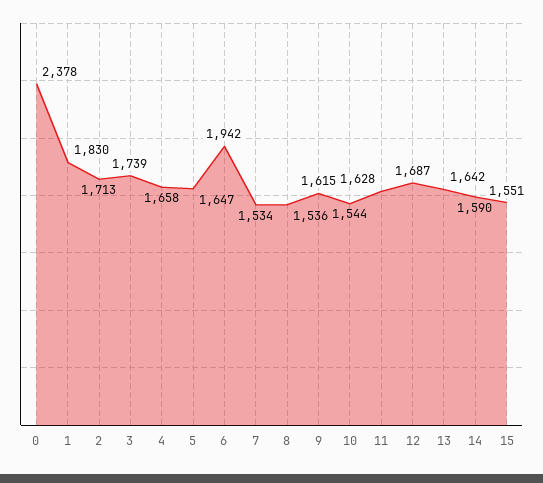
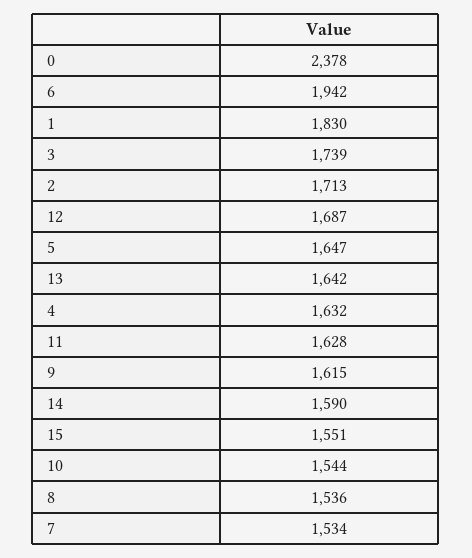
  {
    "0": 2378,
    "1": 1830,
    "2": 1713,
    "3": 1739,
-   "4": 1658,
+   "4": 1632,
    "5": 1647,
    "6": 1942,
    "7": 1534,
    "8": 1536,
    "9": 1615,
    "10": 1544,
    "11": 1628,
    "12": 1687,
    "13": 1642,
    "14": 1590,
    "15": 1551
  }

